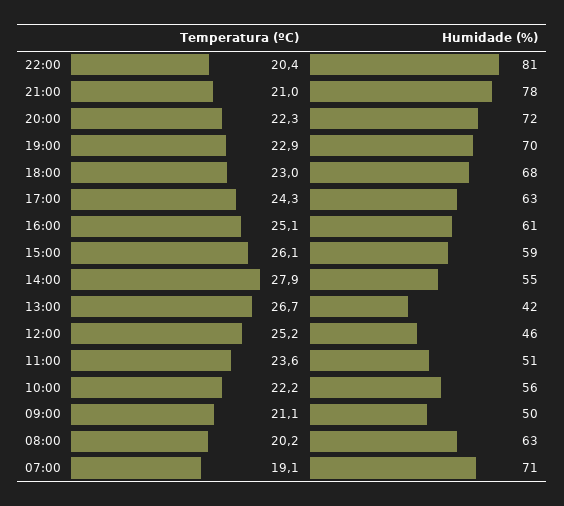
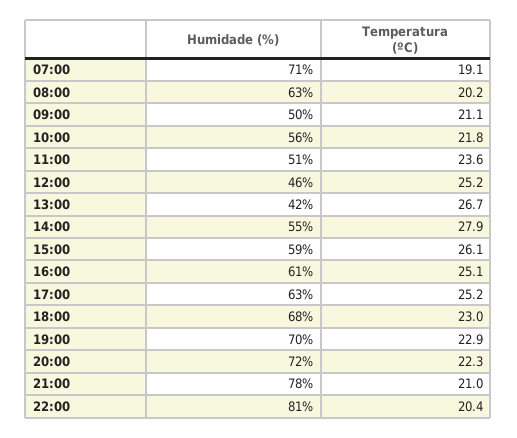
  {
    "Temperatura (ºC)": {
      "22:00": 20.4,
      "21:00": 21,
      "20:00": 22.3,
      "19:00": 22.9,
      "18:00": 23,
-     "17:00": 24.3,
+     "17:00": 25.2,
      "16:00": 25.1,
      "15:00": 26.1,
      "14:00": 27.9,
      "13:00": 26.7,
      "12:00": 25.2,
      "11:00": 23.6,
-     "10:00": 22.2,
+     "10:00": 21.8,
      "09:00": 21.1,
      "08:00": 20.2,
      "07:00": 19.1
    },
    "Humidade (%)": {
      "22:00": 81,
      "21:00": 78,
      "20:00": 72,
      "19:00": 70,
      "18:00": 68,
      "17:00": 63,
      "16:00": 61,
      "15:00": 59,
      "14:00": 55,
      "13:00": 42,
      "12:00": 46,
      "11:00": 51,
      "10:00": 56,
      "09:00": 50,
      "08:00": 63,
      "07:00": 71
    }
  }

